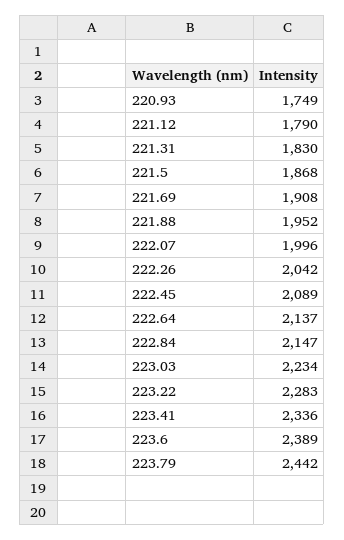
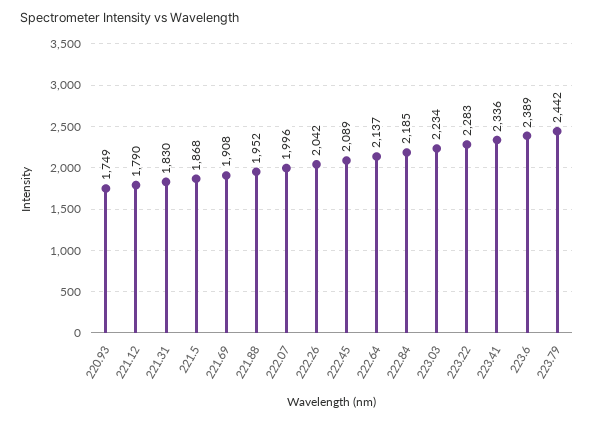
  {
    "220.93": 1749,
    "221.12": 1790,
    "221.31": 1830,
    "221.5": 1868,
    "221.69": 1908,
    "221.88": 1952,
    "222.07": 1996,
    "222.26": 2042,
    "222.45": 2089,
    "222.64": 2137,
-   "222.84": 2147,
+   "222.84": 2185,
    "223.03": 2234,
    "223.22": 2283,
    "223.41": 2336,
    "223.6": 2389,
    "223.79": 2442
  }

